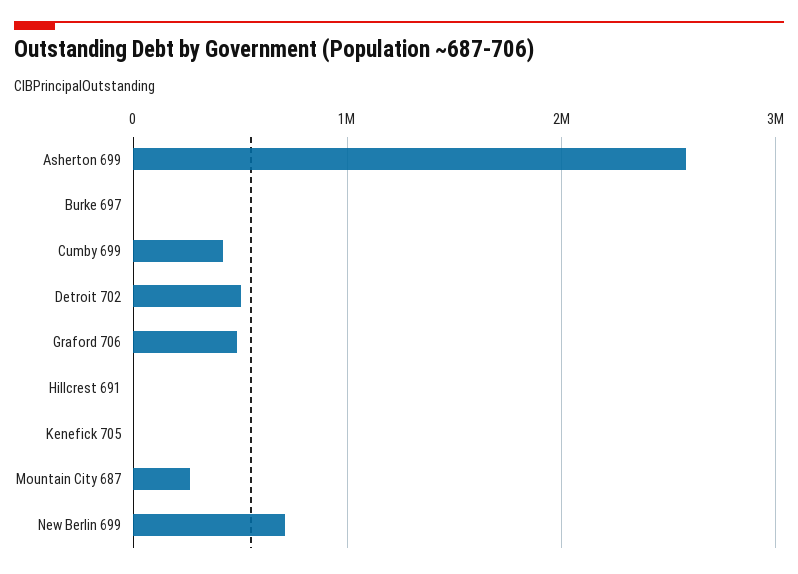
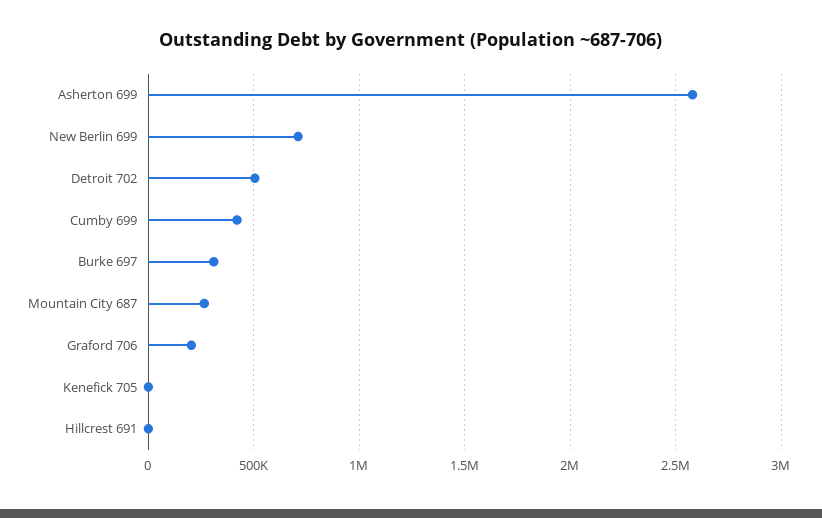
  {
    "Asherton 699": 2600000,
-   "Burke 697": 0,
+   "Burke 697": 300000,
    "Cumby 699": 400000,
    "Detroit 702": 500000,
-   "Graford 706": 500000,
+   "Graford 706": 200000,
    "Hillcrest 691": 0,
    "Kenefick 705": 0,
    "Mountain City 687": 250000,
    "New Berlin 699": 700000
  }

